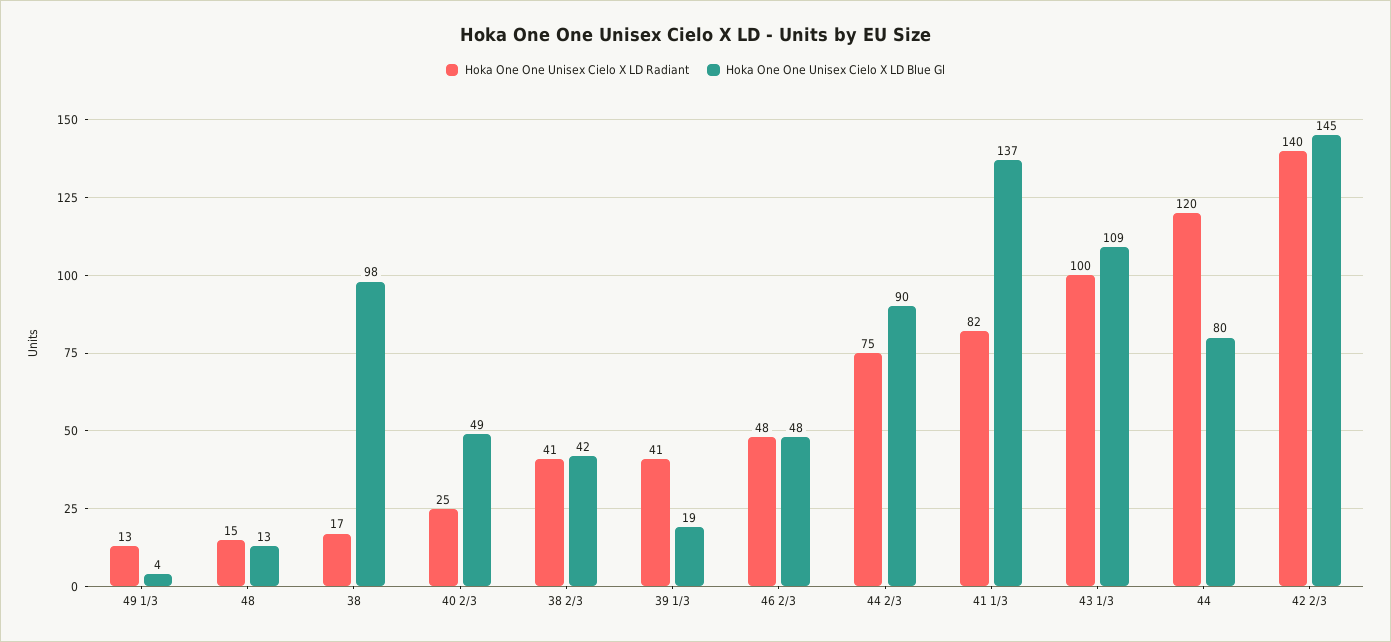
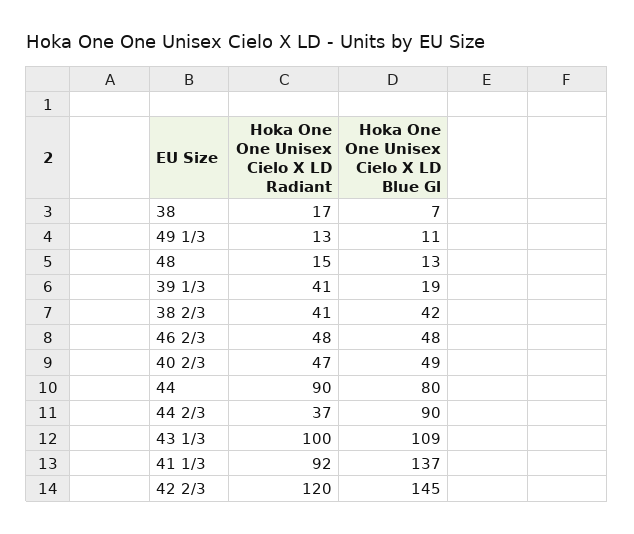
  {
    "Hoka One One Unisex Cielo X LD Radiant": {
      "49 1/3": 13,
      "48": 15,
      "38": 17,
-     "40 2/3": 25,
+     "40 2/3": 47,
      "38 2/3": 41,
      "39 1/3": 41,
      "46 2/3": 48,
-     "44 2/3": 75,
+     "44 2/3": 37,
-     "41 1/3": 82,
+     "41 1/3": 92,
      "43 1/3": 100,
-     "44": 120,
+     "44": 90,
-     "42 2/3": 140
+     "42 2/3": 120
    },
    "Hoka One One Unisex Cielo X LD Blue Gl": {
-     "49 1/3": 4,
+     "49 1/3": 11,
      "48": 13,
-     "38": 98,
+     "38": 7,
      "40 2/3": 49,
      "38 2/3": 42,
      "39 1/3": 19,
      "46 2/3": 48,
      "44 2/3": 90,
      "41 1/3": 137,
      "43 1/3": 109,
      "44": 80,
      "42 2/3": 145
    }
  }

